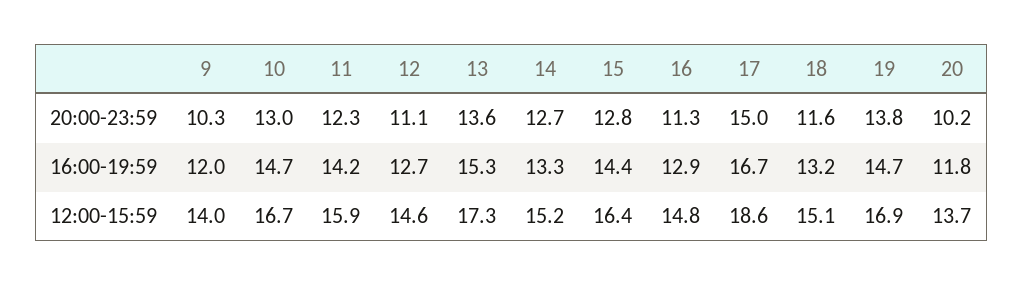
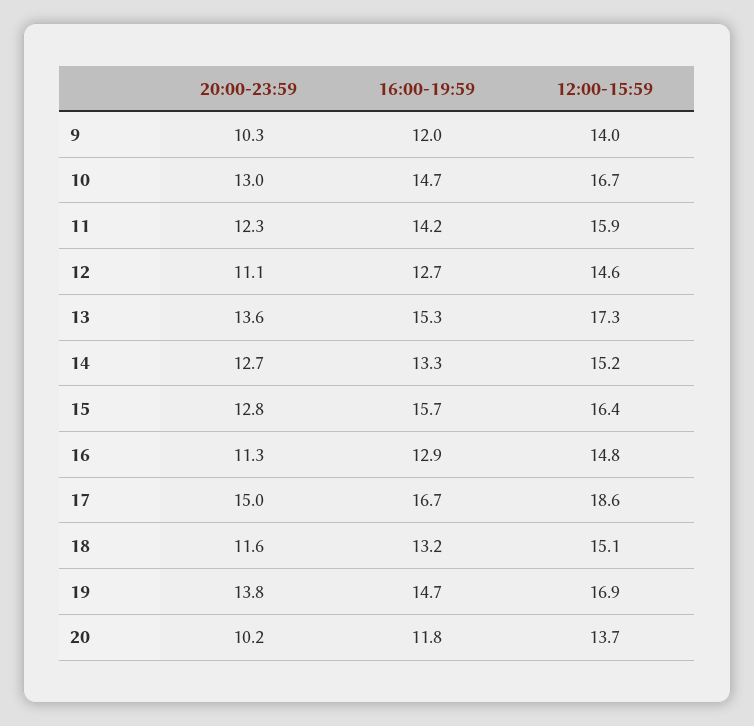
  {
    "9": {
      "20:00-23:59": 10.3,
      "16:00-19:59": 12,
      "12:00-15:59": 14
    },
    "10": {
      "20:00-23:59": 13,
      "16:00-19:59": 14.7,
      "12:00-15:59": 16.7
    },
    "11": {
      "20:00-23:59": 12.3,
      "16:00-19:59": 14.2,
      "12:00-15:59": 15.9
    },
    "12": {
      "20:00-23:59": 11.1,
      "16:00-19:59": 12.7,
      "12:00-15:59": 14.6
    },
    "13": {
      "20:00-23:59": 13.6,
      "16:00-19:59": 15.3,
      "12:00-15:59": 17.3
    },
    "14": {
      "20:00-23:59": 12.7,
      "16:00-19:59": 13.3,
      "12:00-15:59": 15.2
    },
    "15": {
      "20:00-23:59": 12.8,
-     "16:00-19:59": 14.4,
+     "16:00-19:59": 15.7,
      "12:00-15:59": 16.4
    },
    "16": {
      "20:00-23:59": 11.3,
      "16:00-19:59": 12.9,
      "12:00-15:59": 14.8
    },
    "17": {
      "20:00-23:59": 15,
      "16:00-19:59": 16.7,
      "12:00-15:59": 18.6
    },
    "18": {
      "20:00-23:59": 11.6,
      "16:00-19:59": 13.2,
      "12:00-15:59": 15.1
    },
    "19": {
      "20:00-23:59": 13.8,
      "16:00-19:59": 14.7,
      "12:00-15:59": 16.9
    },
    "20": {
      "20:00-23:59": 10.2,
      "16:00-19:59": 11.8,
      "12:00-15:59": 13.7
    }
  }

